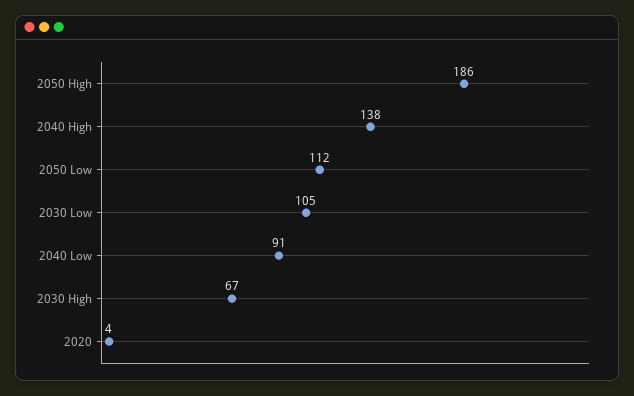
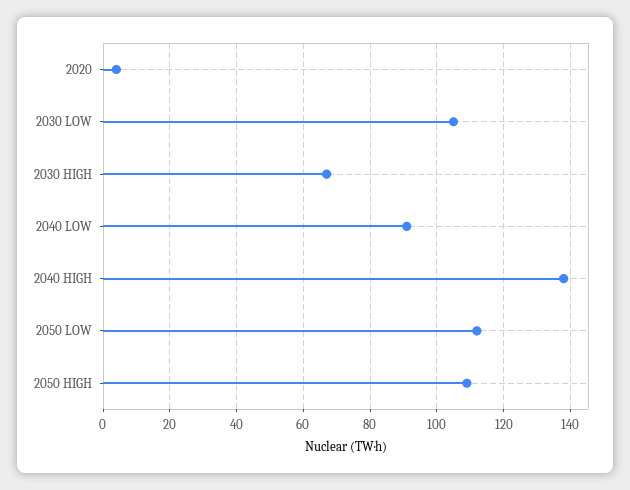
  {
-   "2050 High": 186,
+   "2050 High": 110,
    "2040 High": 138,
    "2050 Low": 112,
    "2030 Low": 105,
    "2040 Low": 91,
    "2030 High": 67,
    "2020": 4
  }

